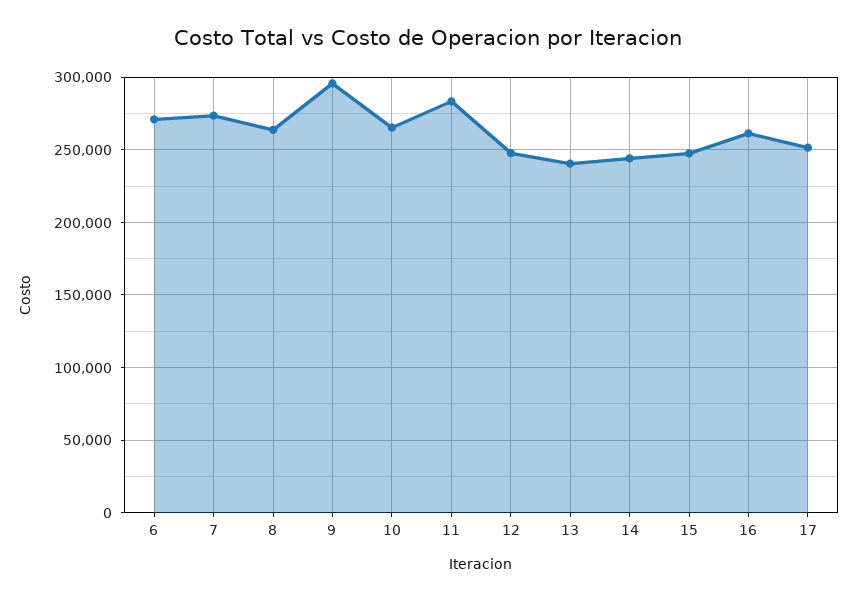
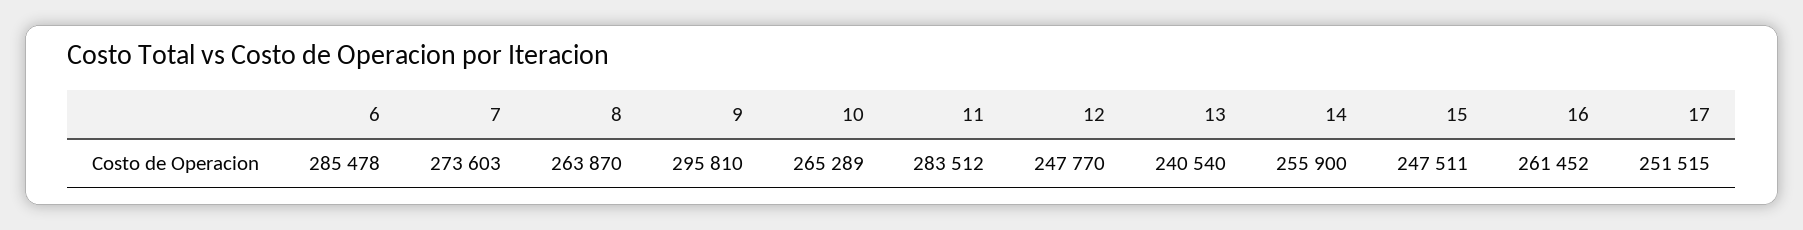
  {
-   "6": 270000,
+   "6": 285478,
    "7": 273603,
    "8": 263870,
    "9": 295810,
    "10": 265289,
    "11": 283512,
    "12": 247770,
    "13": 240540,
-   "14": 245000,
+   "14": 255900,
    "15": 247511,
    "16": 261452,
    "17": 251515
  }

